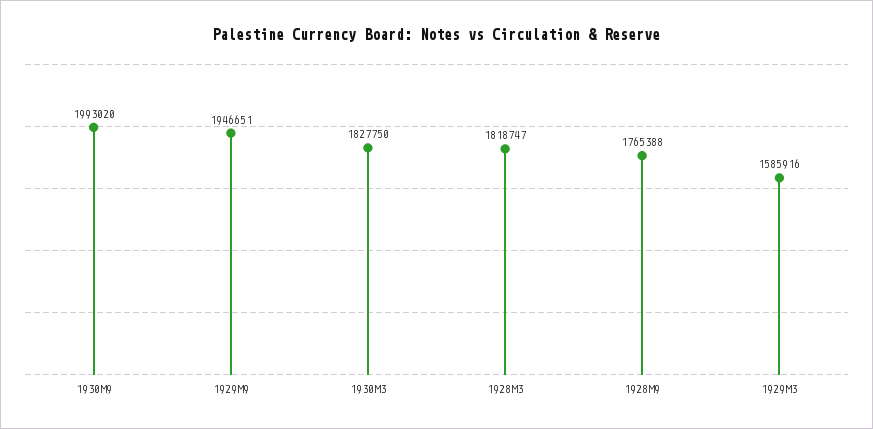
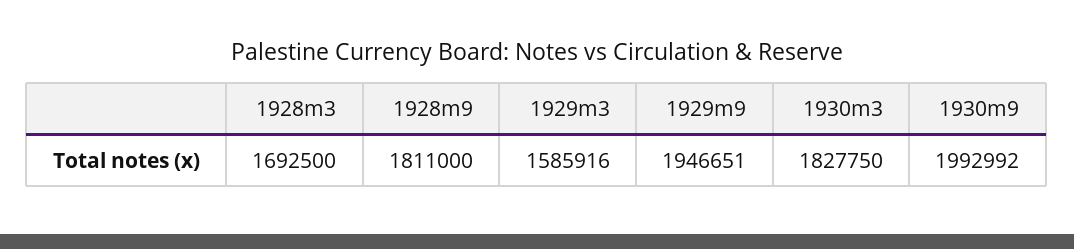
  {
-   "1930M9": 1993020,
+   "1930M9": 1992992,
    "1929M9": 1946651,
    "1930M3": 1827750,
-   "1928M3": 1818747,
+   "1928M3": 1692500,
-   "1928M9": 1765388,
+   "1928M9": 1811000,
    "1929M3": 1585916
  }

